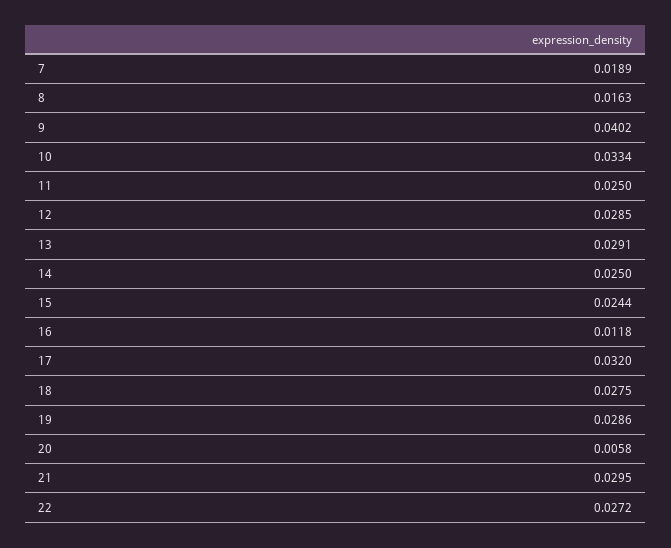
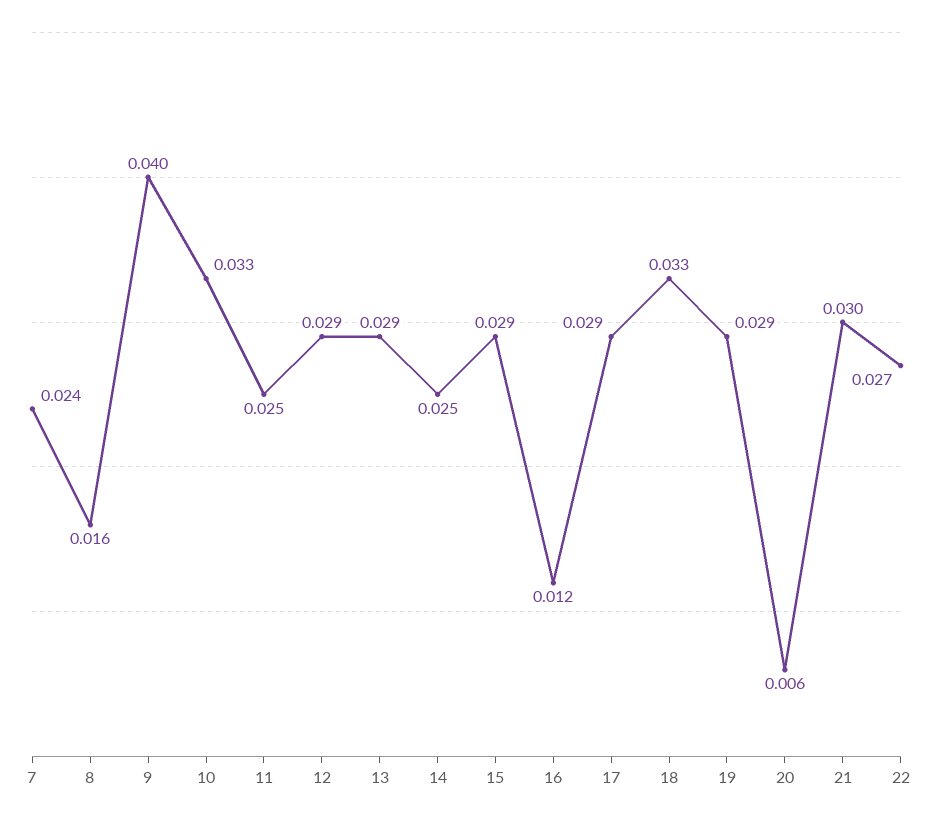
  {
-   "7": 0.0189,
+   "7": 0.024,
    "8": 0.0163,
    "9": 0.0402,
    "10": 0.0334,
    "11": 0.025,
    "12": 0.0285,
    "13": 0.0291,
    "14": 0.025,
-   "15": 0.0244,
+   "15": 0.029,
    "16": 0.0118,
-   "17": 0.032,
+   "17": 0.029,
-   "18": 0.0275,
+   "18": 0.033,
    "19": 0.0286,
    "20": 0.0058,
    "21": 0.0295,
    "22": 0.0272
  }

